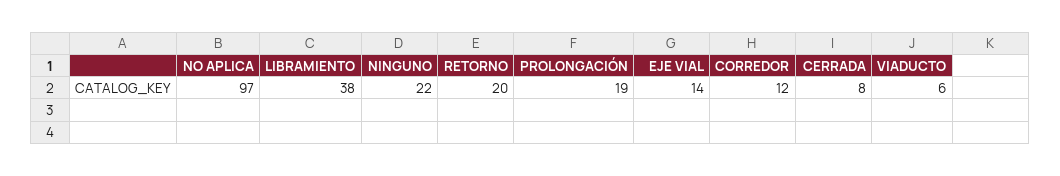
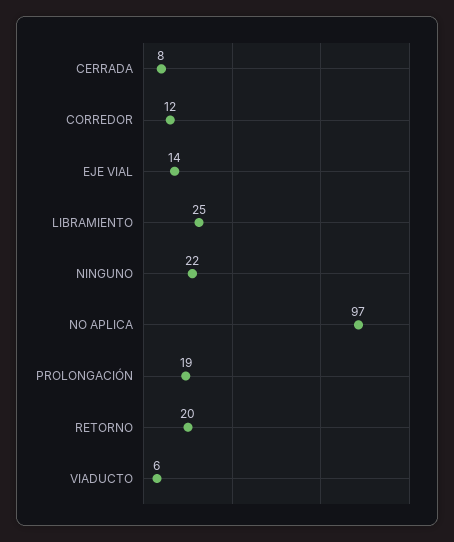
  {
    "NO APLICA": 97,
-   "LIBRAMIENTO": 38,
+   "LIBRAMIENTO": 25,
    "NINGUNO": 22,
    "RETORNO": 20,
    "PROLONGACIÓN": 19,
    "EJE VIAL": 14,
    "CORREDOR": 12,
    "CERRADA": 8,
    "VIADUCTO": 6
  }

